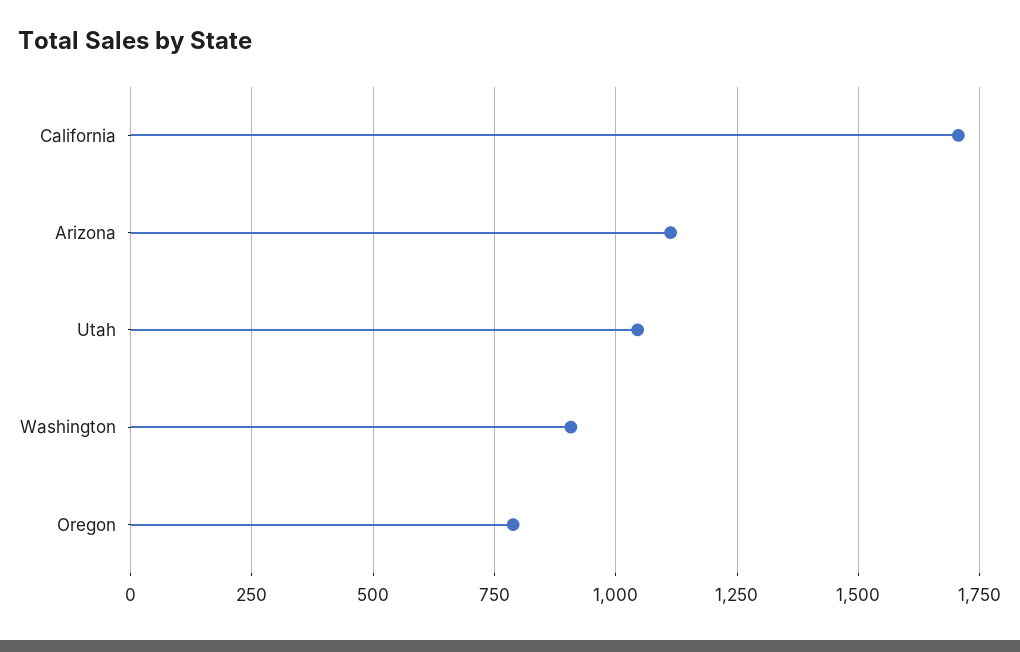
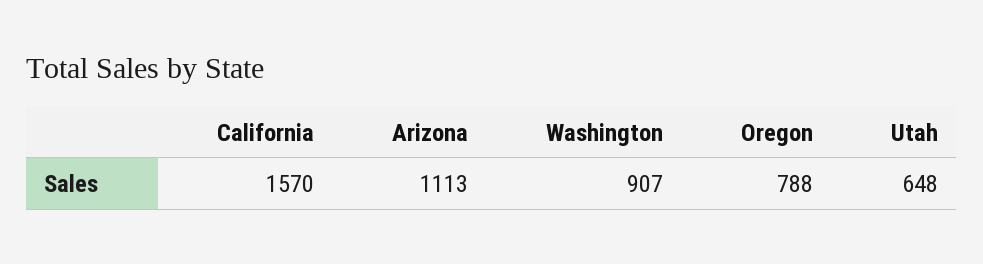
  {
-   "California": 1700,
+   "California": 1570,
    "Arizona": 1113,
-   "Utah": 1050,
+   "Utah": 648,
    "Washington": 907,
    "Oregon": 788
  }

